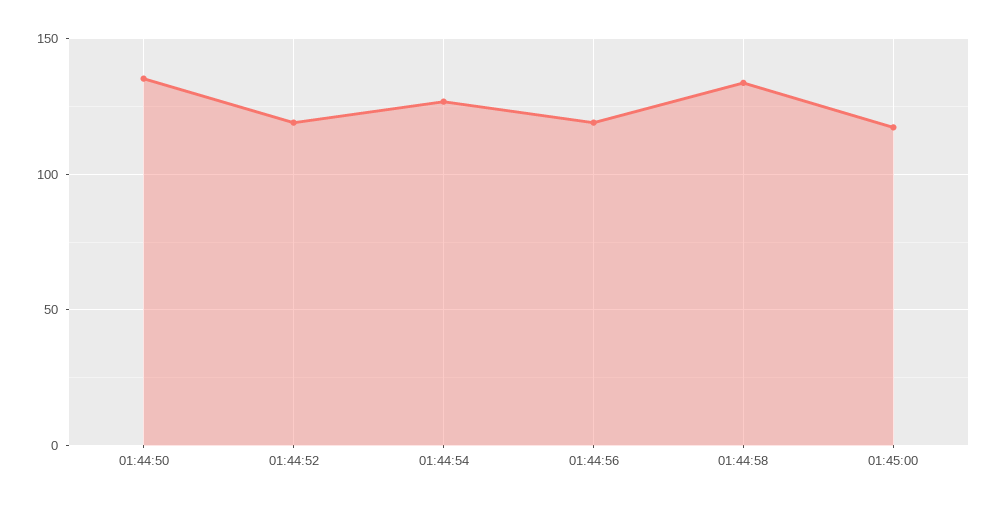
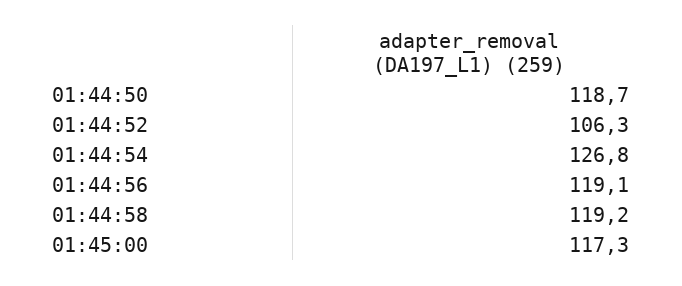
  {
-   "01:44:50": 135,
+   "01:44:50": 118.7,
-   "01:44:52": 120,
+   "01:44:52": 106.3,
    "01:44:54": 126.8,
    "01:44:56": 119.1,
-   "01:44:58": 135,
+   "01:44:58": 119.2,
    "01:45:00": 117.3
  }

